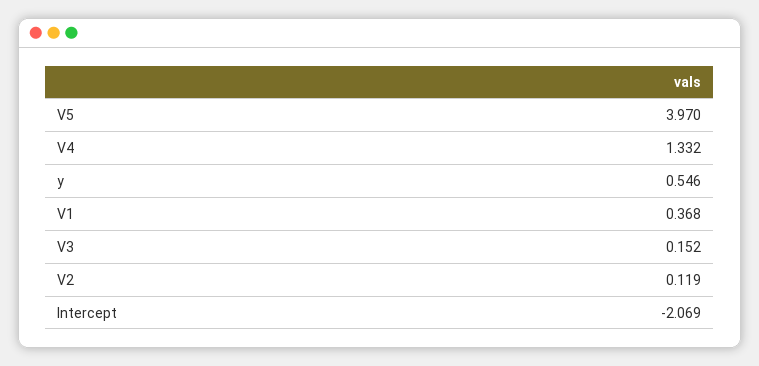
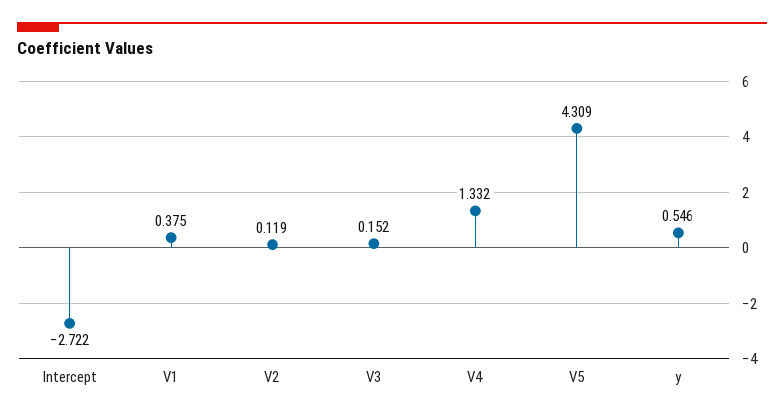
  {
-   "V5": 3.97,
+   "V5": 4.309,
    "V4": 1.332,
    "y": 0.546,
-   "V1": 0.368,
+   "V1": 0.375,
    "V3": 0.152,
    "V2": 0.119,
-   "Intercept": -2.069
+   "Intercept": -2.722
  }

